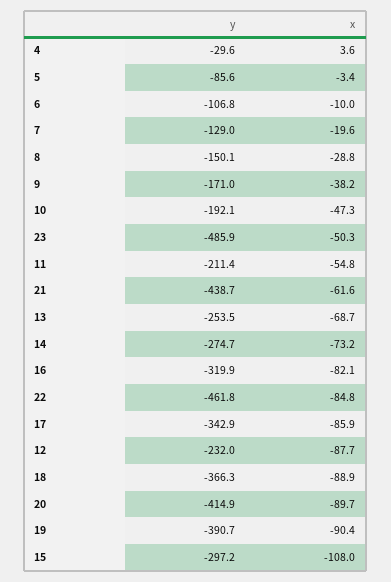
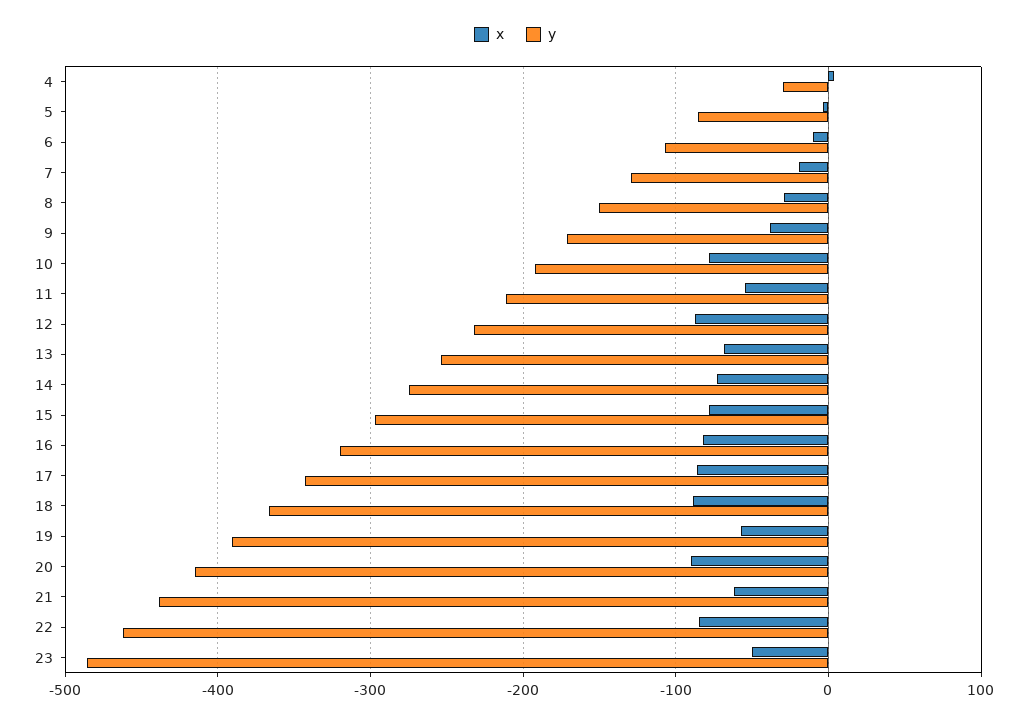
  {
    "y": {
      "4": -29.6,
      "5": -85.6,
      "6": -106.8,
      "7": -129,
      "8": -150.1,
      "9": -171,
      "10": -192.1,
      "23": -485.9,
      "11": -211.4,
      "21": -438.7,
      "13": -253.5,
      "14": -274.7,
      "16": -319.9,
      "22": -461.8,
      "17": -342.9,
      "12": -232,
      "18": -366.3,
      "20": -414.9,
      "19": -390.7,
      "15": -297.2
    },
    "x": {
      "4": 3.6,
      "5": -3.4,
      "6": -10,
      "7": -19.6,
      "8": -28.8,
      "9": -38.2,
-     "10": -47.3,
+     "10": -80,
      "23": -50.3,
      "11": -54.8,
      "21": -61.6,
      "13": -68.7,
      "14": -73.2,
      "16": -82.1,
      "22": -84.8,
      "17": -85.9,
      "12": -87.7,
      "18": -88.9,
      "20": -89.7,
-     "19": -90.4,
+     "19": -60,
-     "15": -108
+     "15": -80
    }
  }

